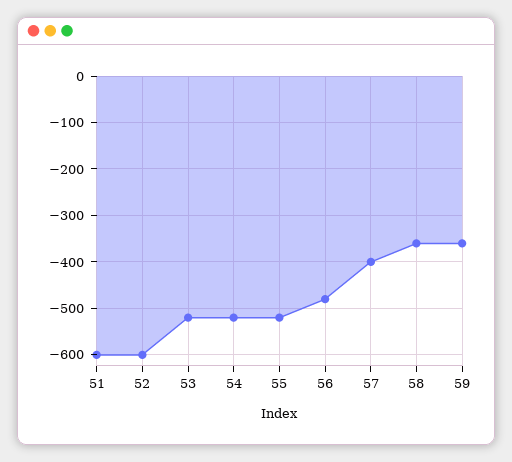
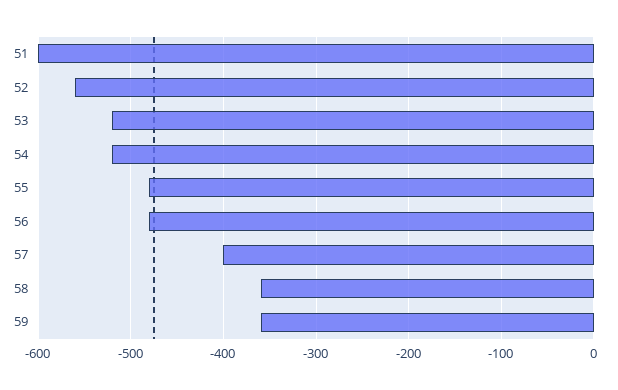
  {
    "51": -600,
-   "52": -600,
+   "52": -560,
    "53": -520,
    "54": -520,
-   "55": -520,
+   "55": -480,
    "56": -480,
    "57": -400,
    "58": -360,
    "59": -360
  }

